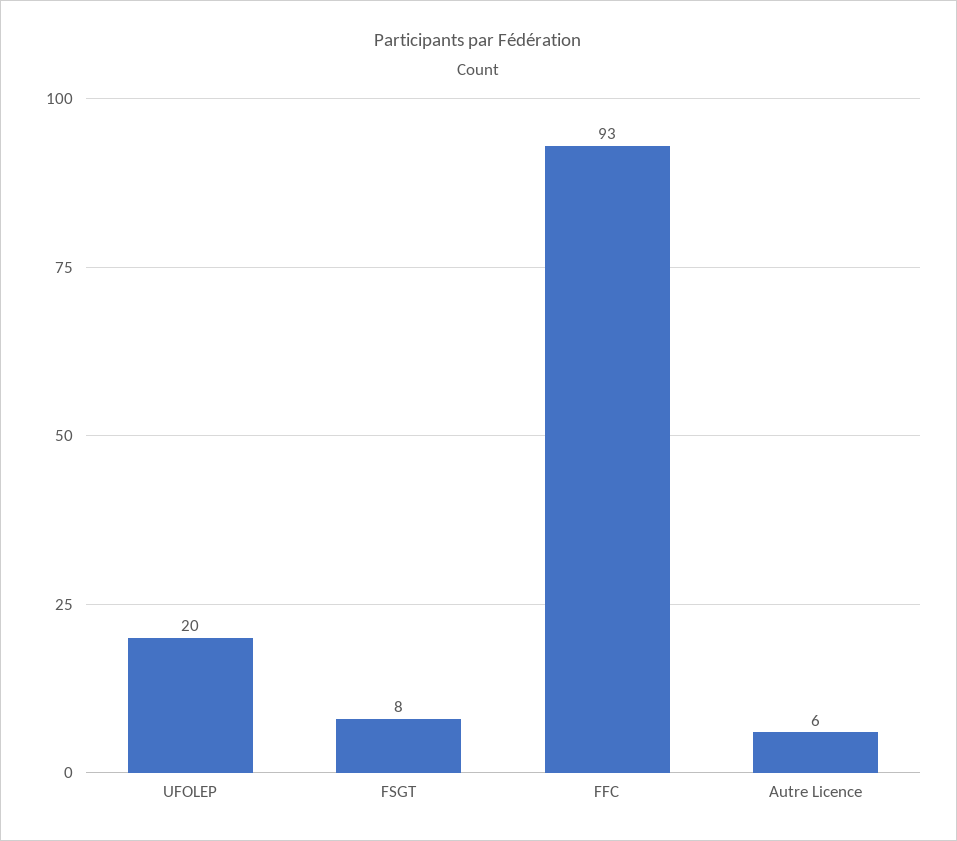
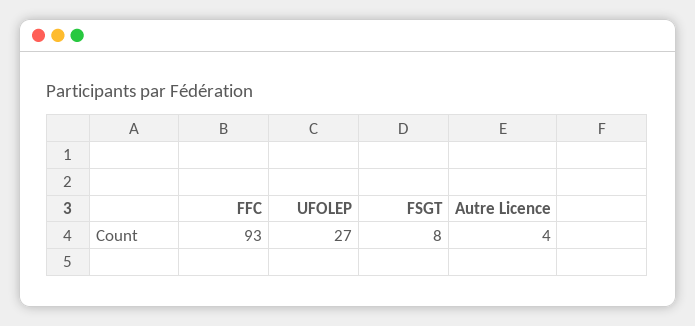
  {
-   "UFOLEP": 20,
+   "UFOLEP": 27,
    "FSGT": 8,
    "FFC": 93,
-   "Autre Licence": 6
+   "Autre Licence": 4
  }

